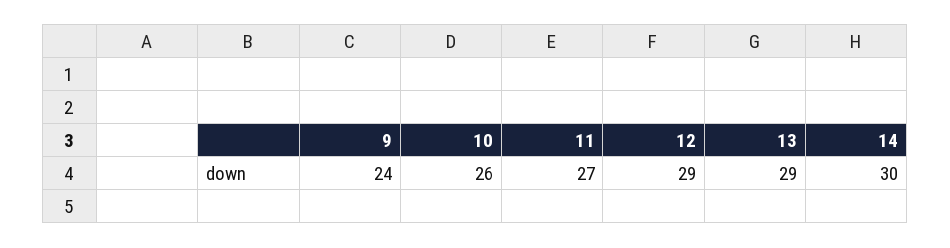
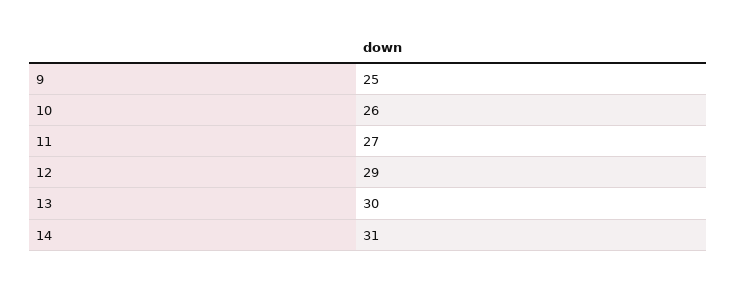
  {
-   "9": 24,
+   "9": 25,
    "10": 26,
    "11": 27,
    "12": 29,
-   "13": 29,
+   "13": 30,
-   "14": 30
+   "14": 31
  }

